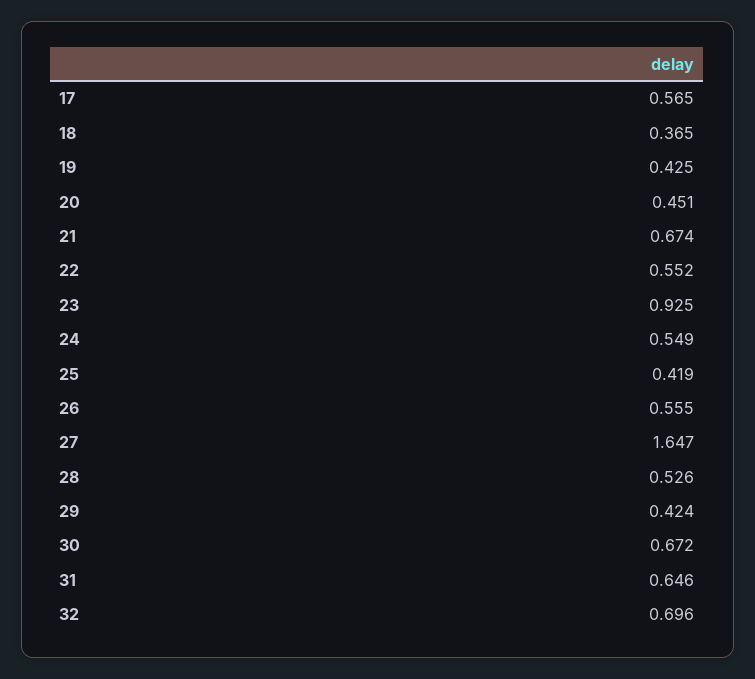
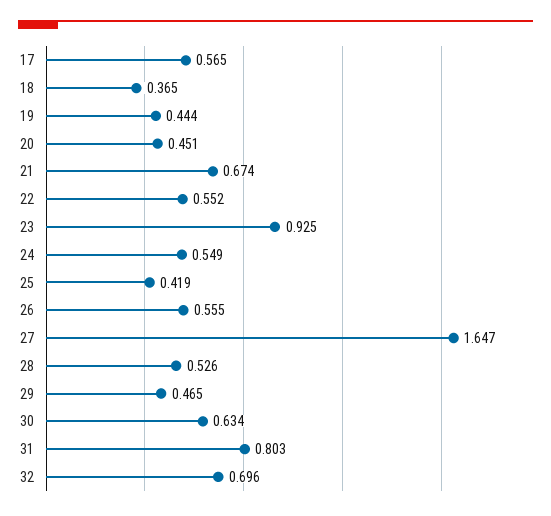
  {
    "17": 0.565,
    "18": 0.365,
-   "19": 0.425,
+   "19": 0.444,
    "20": 0.451,
    "21": 0.674,
    "22": 0.552,
    "23": 0.925,
    "24": 0.549,
    "25": 0.419,
    "26": 0.555,
    "27": 1.647,
    "28": 0.526,
-   "29": 0.424,
+   "29": 0.465,
-   "30": 0.672,
+   "30": 0.634,
-   "31": 0.646,
+   "31": 0.803,
    "32": 0.696
  }

